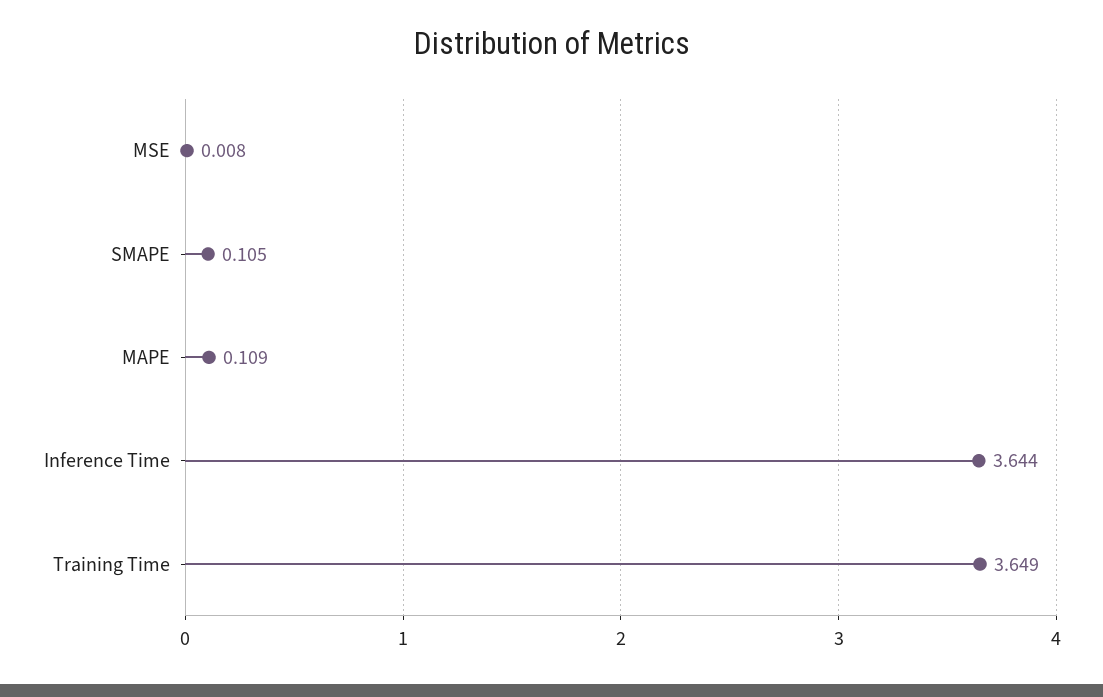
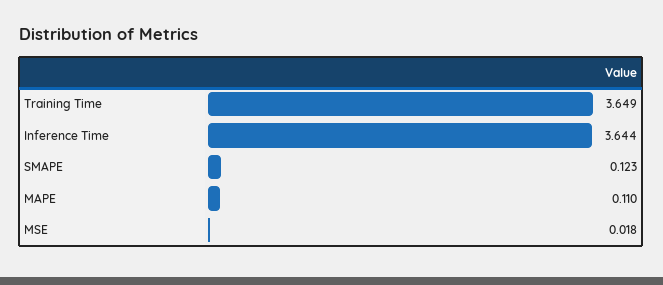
  {
-   "MSE": 0.008,
+   "MSE": 0.018,
-   "SMAPE": 0.105,
+   "SMAPE": 0.123,
-   "MAPE": 0.109,
+   "MAPE": 0.11,
    "Inference Time": 3.644,
    "Training Time": 3.649
  }

